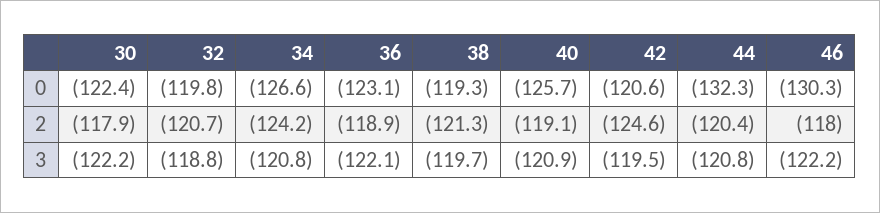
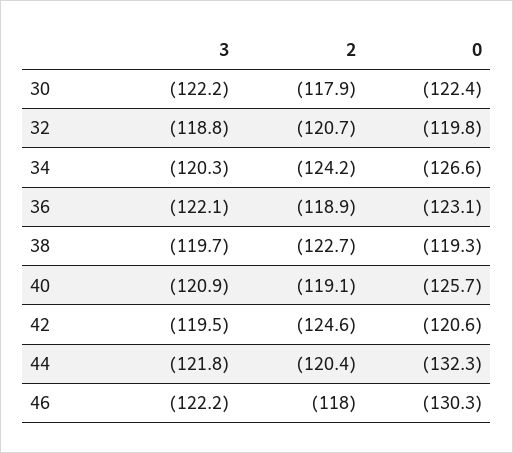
  {
    "30": {
      "0": -122.4,
      "2": -117.9,
      "3": -122.2
    },
    "32": {
      "0": -119.8,
      "2": -120.7,
      "3": -118.8
    },
    "34": {
      "0": -126.6,
      "2": -124.2,
-     "3": -120.8
+     "3": -120.3
    },
    "36": {
      "0": -123.1,
      "2": -118.9,
      "3": -122.1
    },
    "38": {
      "0": -119.3,
-     "2": -121.3,
+     "2": -122.7,
      "3": -119.7
    },
    "40": {
      "0": -125.7,
      "2": -119.1,
      "3": -120.9
    },
    "42": {
      "0": -120.6,
      "2": -124.6,
      "3": -119.5
    },
    "44": {
      "0": -132.3,
      "2": -120.4,
-     "3": -120.8
+     "3": -121.8
    },
    "46": {
      "0": -130.3,
      "2": -118,
      "3": -122.2
    }
  }

